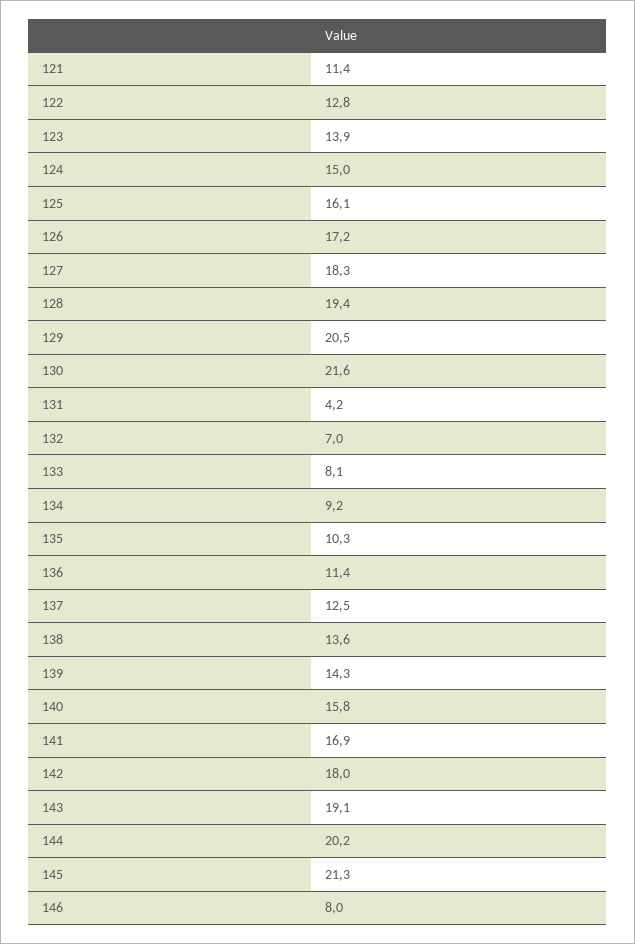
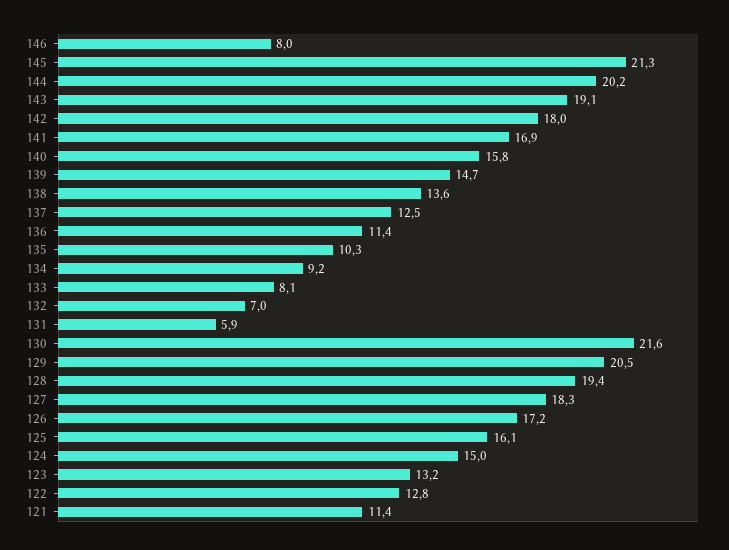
  {
    "121": 11.4,
    "122": 12.8,
-   "123": 13.9,
+   "123": 13.2,
    "124": 15,
    "125": 16.1,
    "126": 17.2,
    "127": 18.3,
    "128": 19.4,
    "129": 20.5,
    "130": 21.6,
-   "131": 4.2,
+   "131": 5.9,
    "132": 7,
    "133": 8.1,
    "134": 9.2,
    "135": 10.3,
    "136": 11.4,
    "137": 12.5,
    "138": 13.6,
-   "139": 14.3,
+   "139": 14.7,
    "140": 15.8,
    "141": 16.9,
    "142": 18,
    "143": 19.1,
    "144": 20.2,
    "145": 21.3,
    "146": 8
  }

